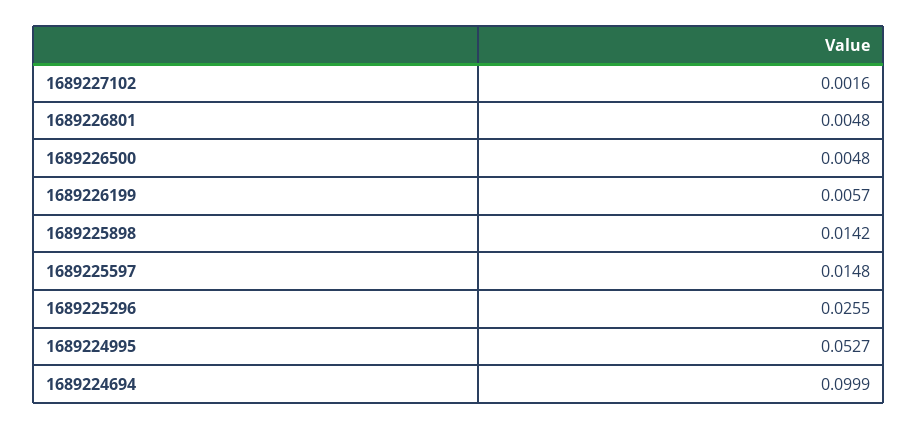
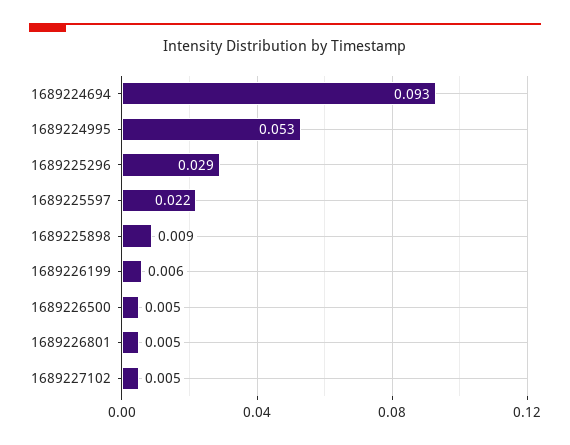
  {
-   "1689227102": 0.0016,
+   "1689227102": 0.005,
    "1689226801": 0.0048,
    "1689226500": 0.0048,
    "1689226199": 0.0057,
-   "1689225898": 0.0142,
+   "1689225898": 0.009,
-   "1689225597": 0.0148,
+   "1689225597": 0.022,
-   "1689225296": 0.0255,
+   "1689225296": 0.029,
    "1689224995": 0.0527,
-   "1689224694": 0.0999
+   "1689224694": 0.093
  }

